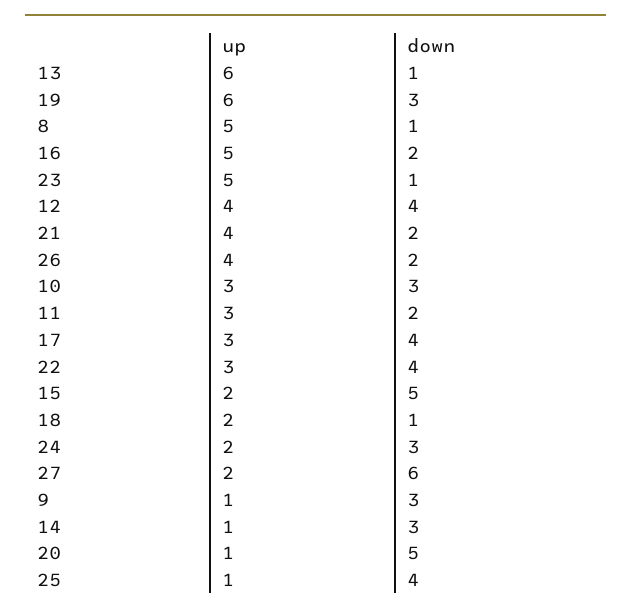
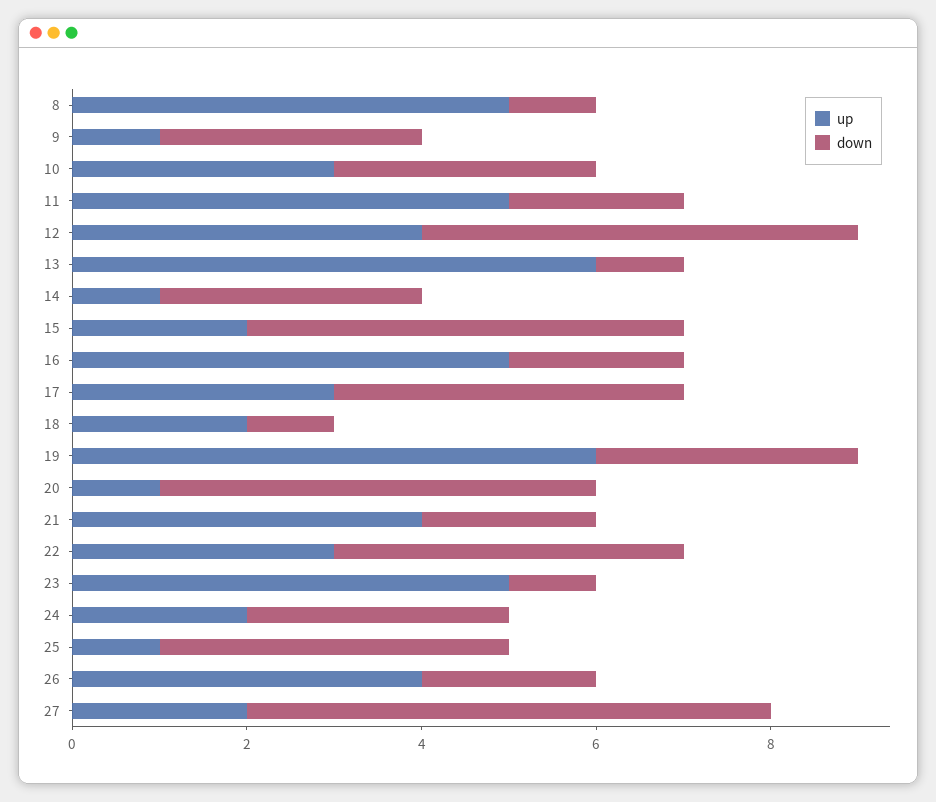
  {
    "up": {
      "13": 6,
      "19": 6,
      "8": 5,
      "16": 5,
      "23": 5,
      "12": 4,
      "21": 4,
      "26": 4,
      "10": 3,
-     "11": 3,
+     "11": 5,
      "17": 3,
      "22": 3,
      "15": 2,
      "18": 2,
      "24": 2,
      "27": 2,
      "9": 1,
      "14": 1,
      "20": 1,
      "25": 1
    },
    "down": {
      "13": 1,
      "19": 3,
      "8": 1,
      "16": 2,
      "23": 1,
-     "12": 4,
+     "12": 5,
      "21": 2,
      "26": 2,
      "10": 3,
      "11": 2,
      "17": 4,
      "22": 4,
      "15": 5,
      "18": 1,
      "24": 3,
      "27": 6,
      "9": 3,
      "14": 3,
      "20": 5,
      "25": 4
    }
  }

